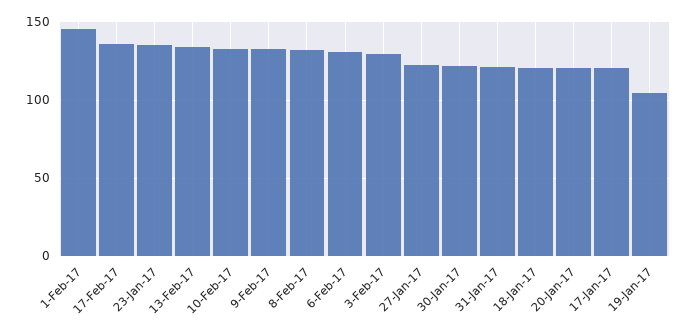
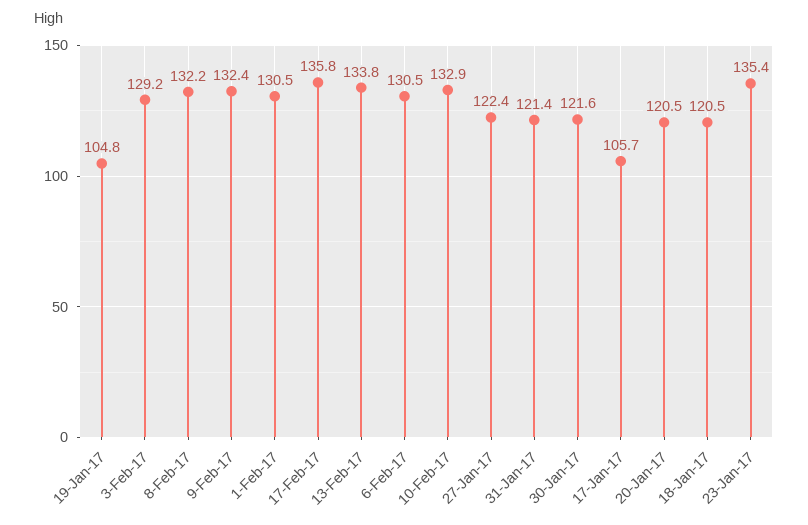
  {
-   "1-Feb-17": 145,
+   "1-Feb-17": 130.5,
    "17-Feb-17": 135.8,
    "23-Jan-17": 135.4,
    "13-Feb-17": 133.8,
    "10-Feb-17": 132.9,
    "9-Feb-17": 132.4,
    "8-Feb-17": 132.2,
    "6-Feb-17": 130.5,
    "3-Feb-17": 129.2,
    "27-Jan-17": 122.4,
    "30-Jan-17": 121.6,
    "31-Jan-17": 121.4,
    "18-Jan-17": 120.5,
    "20-Jan-17": 120.5,
-   "17-Jan-17": 120,
+   "17-Jan-17": 105.7,
    "19-Jan-17": 104.8
  }

